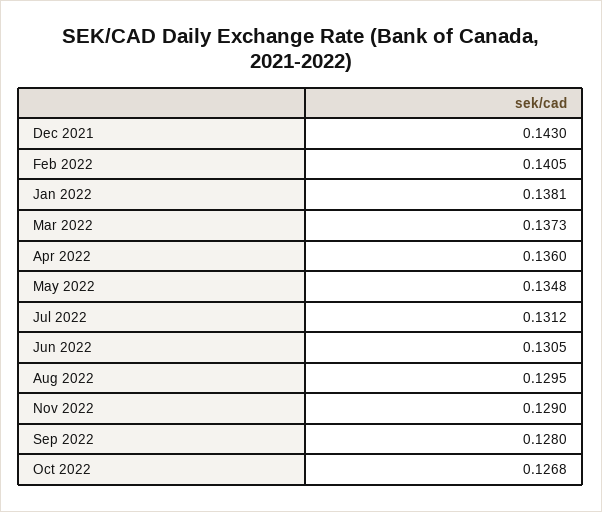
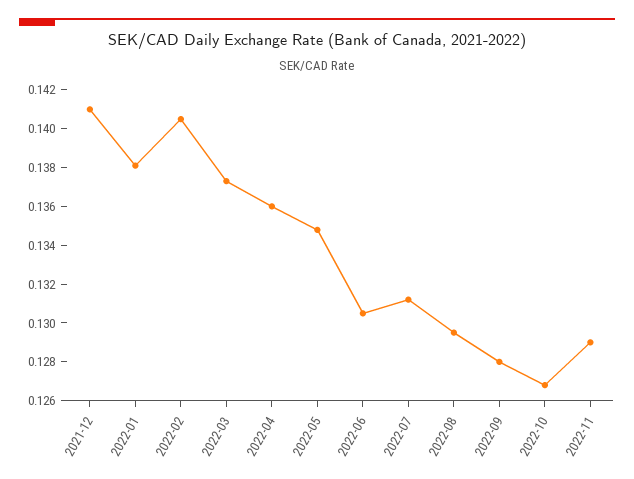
  {
-   "Dec 2021": 0.143,
+   "Dec 2021": 0.141,
    "Feb 2022": 0.1405,
    "Jan 2022": 0.1381,
    "Mar 2022": 0.1373,
    "Apr 2022": 0.136,
    "May 2022": 0.1348,
    "Jul 2022": 0.1312,
    "Jun 2022": 0.1305,
    "Aug 2022": 0.1295,
    "Nov 2022": 0.129,
    "Sep 2022": 0.128,
    "Oct 2022": 0.1268
  }

